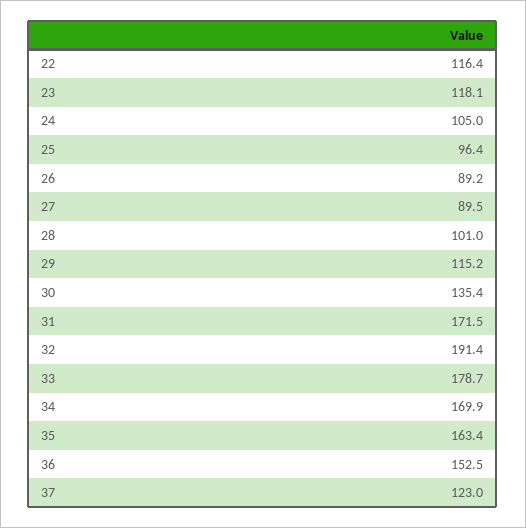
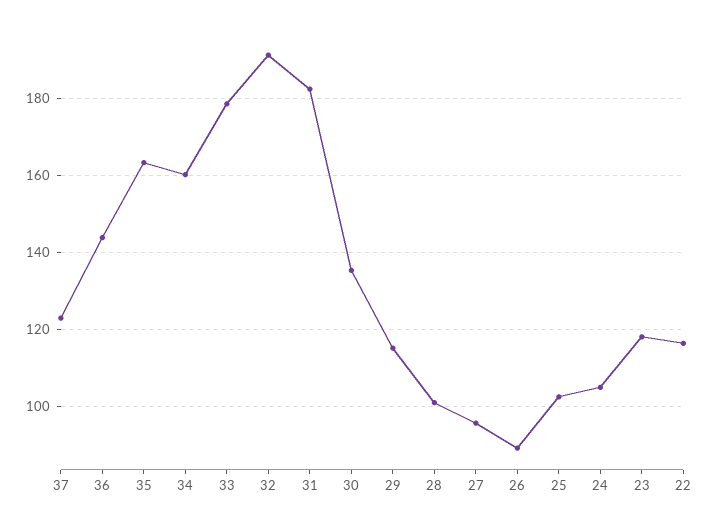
  {
    "22": 116.4,
    "23": 118.1,
    "24": 105,
-   "25": 96.4,
+   "25": 102,
    "26": 89.2,
-   "27": 89.5,
+   "27": 96,
    "28": 101,
    "29": 115.2,
    "30": 135.4,
-   "31": 171.5,
+   "31": 182,
    "32": 191.4,
    "33": 178.7,
-   "34": 169.9,
+   "34": 160,
    "35": 163.4,
-   "36": 152.5,
+   "36": 144,
    "37": 123
  }

